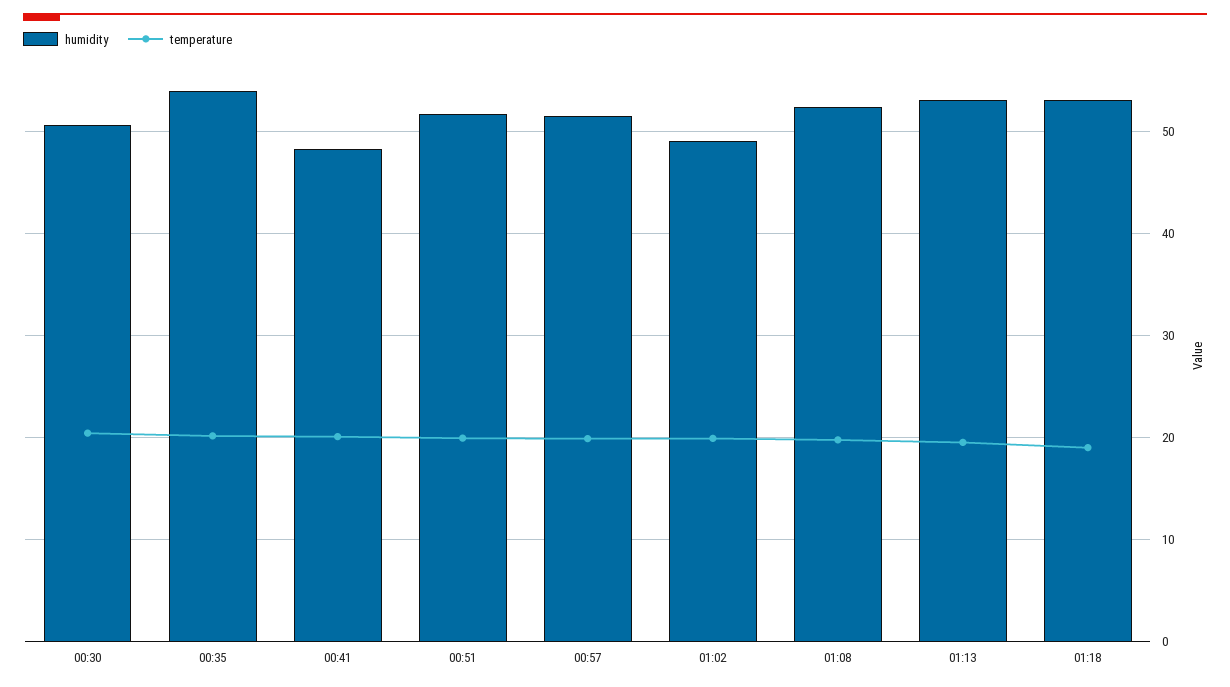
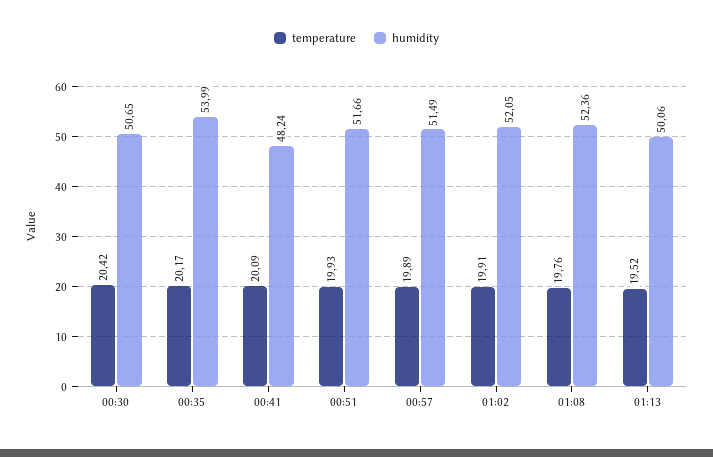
  {
    "humidity": {
      "00:30": 50.65,
      "00:35": 53.99,
      "00:41": 48.24,
      "00:51": 51.66,
      "00:57": 51.49,
-     "01:02": 49,
+     "01:02": 52.05,
      "01:08": 52.36,
-     "01:13": 53,
+     "01:13": 50.06
-     "01:18": 53
    },
    "temperature": {
      "00:30": 20.42,
      "00:35": 20.17,
      "00:41": 20.09,
      "00:51": 19.93,
      "00:57": 19.89,
      "01:02": 19.91,
      "01:08": 19.76,
-     "01:13": 19.52,
+     "01:13": 19.52
-     "01:18": 19
    }
  }

